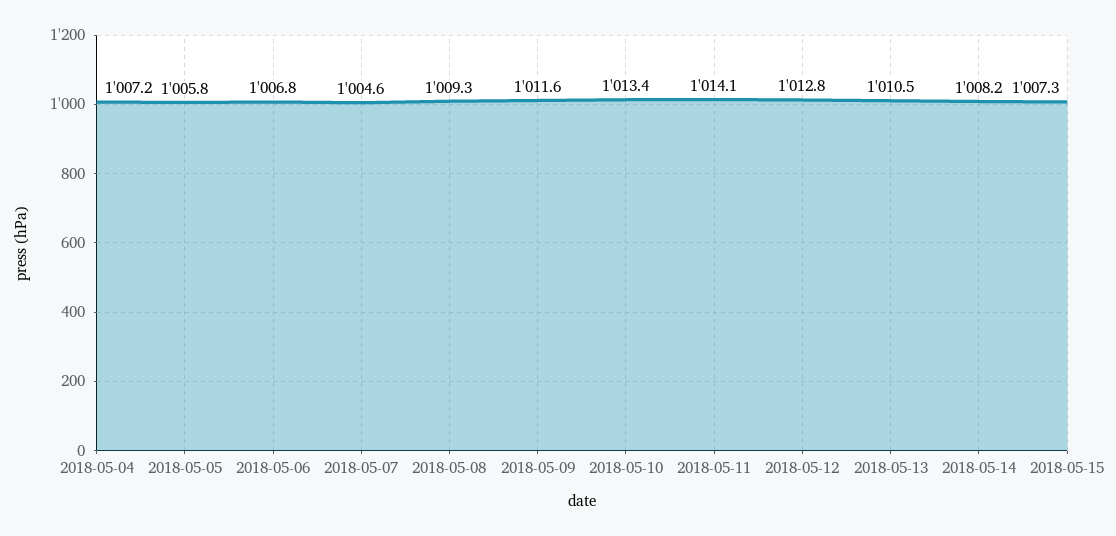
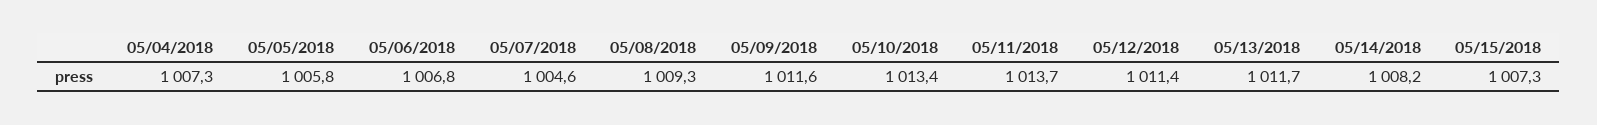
  {
-   "2018-05-04": 1007.2,
+   "2018-05-04": 1007.3,
    "2018-05-05": 1005.8,
    "2018-05-06": 1006.8,
    "2018-05-07": 1004.6,
    "2018-05-08": 1009.3,
    "2018-05-09": 1011.6,
    "2018-05-10": 1013.4,
-   "2018-05-11": 1014.1,
+   "2018-05-11": 1013.7,
-   "2018-05-12": 1012.8,
+   "2018-05-12": 1011.4,
-   "2018-05-13": 1010.5,
+   "2018-05-13": 1011.7,
    "2018-05-14": 1008.2,
    "2018-05-15": 1007.3
  }

